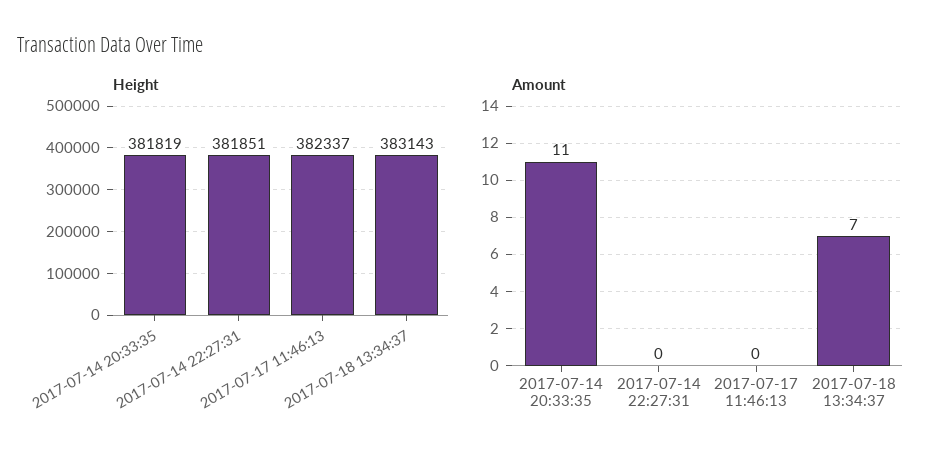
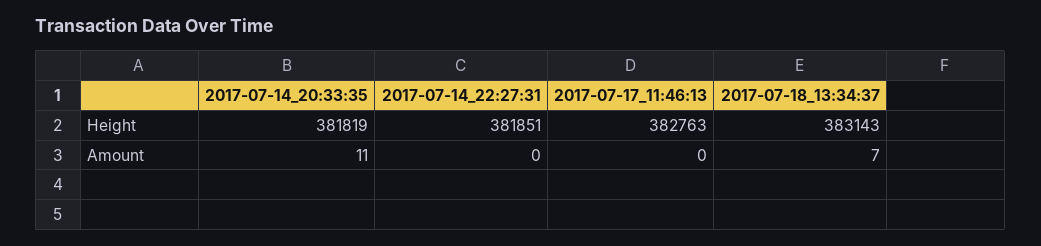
  {
    "Height": {
      "2017-07-14 20:33:35": 381819,
      "2017-07-14 22:27:31": 381851,
-     "2017-07-17 11:46:13": 382337,
+     "2017-07-17 11:46:13": 382763,
      "2017-07-18 13:34:37": 383143
    },
    "Amount": {
      "2017-07-14 20:33:35": 11,
      "2017-07-14 22:27:31": 0,
      "2017-07-17 11:46:13": 0,
      "2017-07-18 13:34:37": 7
    }
  }

